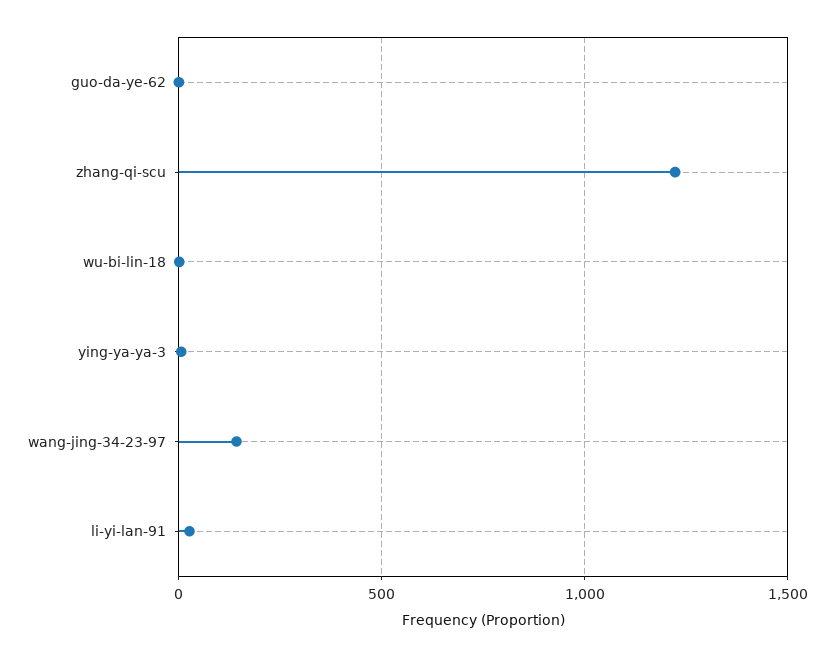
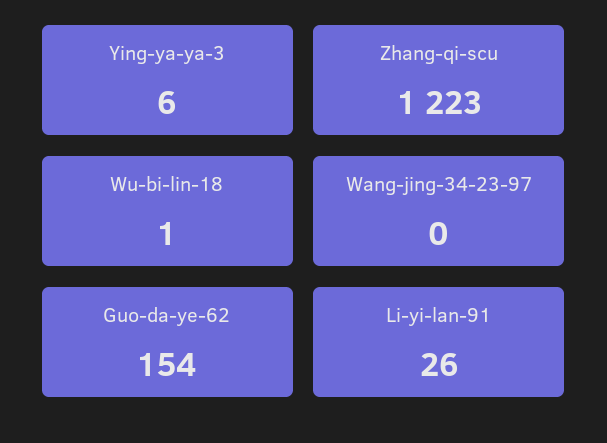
  {
-   "guo-da-ye-62": 0,
+   "guo-da-ye-62": 154,
    "zhang-qi-scu": 1223,
    "wu-bi-lin-18": 1,
    "ying-ya-ya-3": 6,
-   "wang-jing-34-23-97": 150,
+   "wang-jing-34-23-97": 0,
    "li-yi-lan-91": 26
  }

